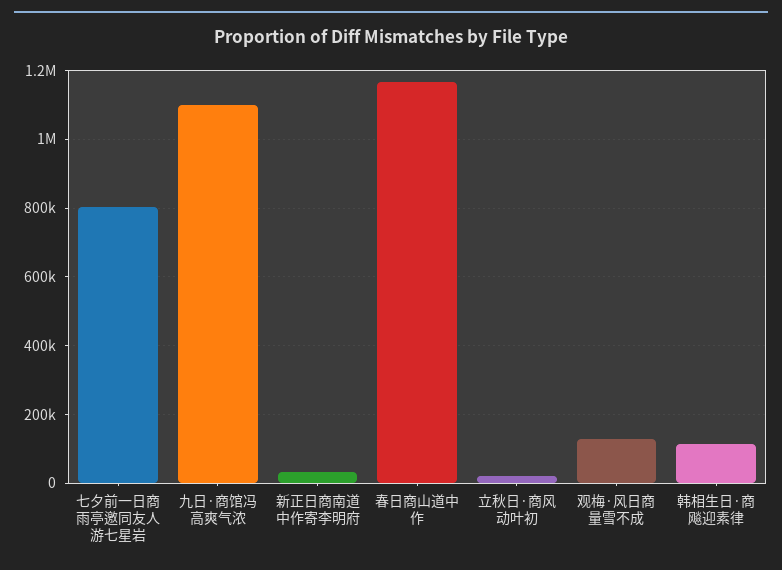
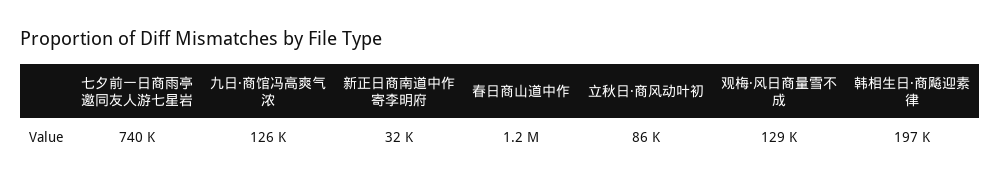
  {
-   "七夕前一日商雨亭邀同友人游七星岩": 800000,
+   "七夕前一日商雨亭邀同友人游七星岩": 740000,
-   "九日·商馆冯高爽气浓": 1100000,
+   "九日·商馆冯高爽气浓": 126000,
    "新正日商南道中作寄李明府": 32000,
    "春日商山道中作": 1200000,
-   "立秋日·商风动叶初": 20000,
+   "立秋日·商风动叶初": 86000,
    "观梅·风日商量雪不成": 129000,
-   "韩相生日·商飚迎素律": 120000
+   "韩相生日·商飚迎素律": 197000
  }

